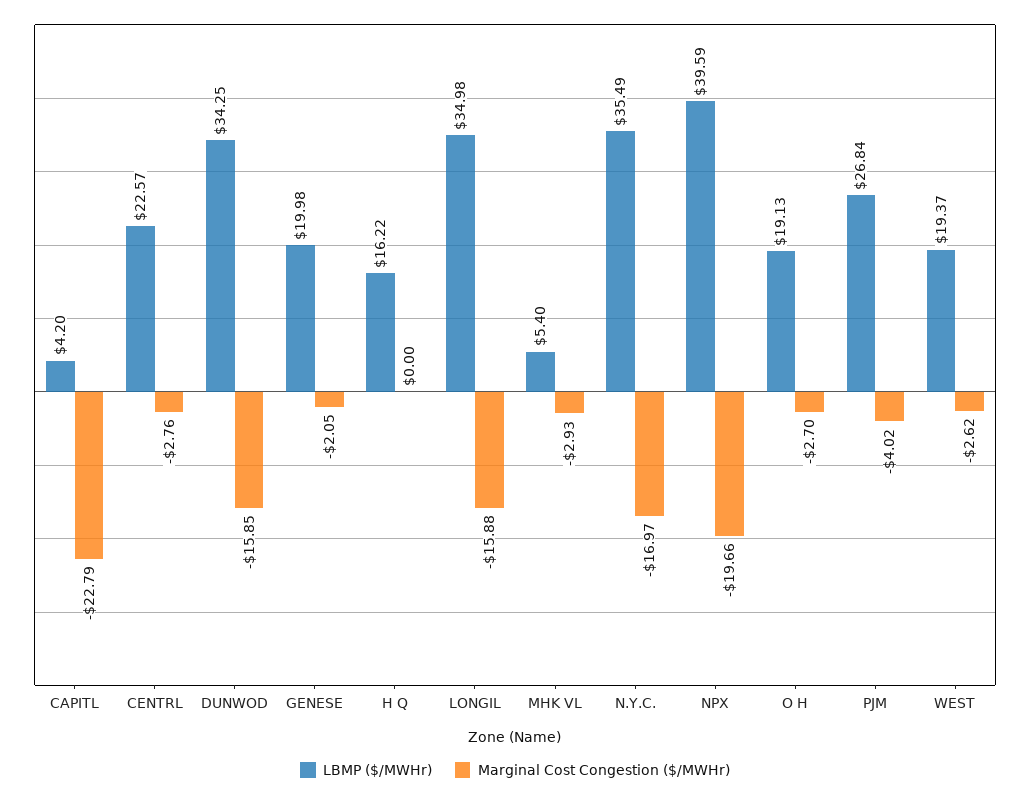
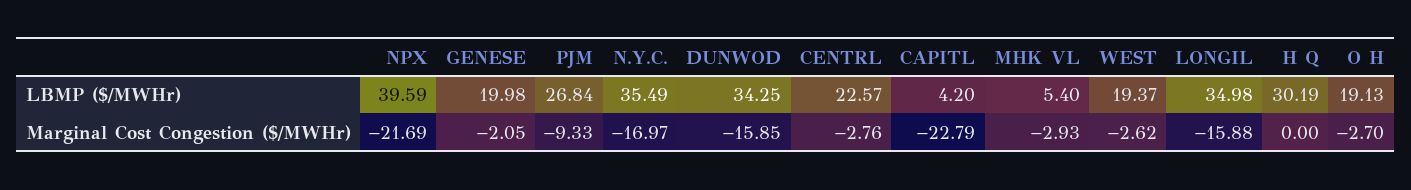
  {
    "LBMP ($/MWHr)": {
      "CAPITL": 4.2,
      "CENTRL": 22.57,
      "DUNWOD": 34.25,
      "GENESE": 19.98,
-     "H Q": 16.22,
+     "H Q": 30.19,
      "LONGIL": 34.98,
      "MHK VL": 5.4,
      "N.Y.C.": 35.49,
      "NPX": 39.59,
      "O H": 19.13,
      "PJM": 26.84,
      "WEST": 19.37
    },
    "Marginal Cost Congestion ($/MWHr)": {
      "CAPITL": -22.79,
      "CENTRL": -2.76,
      "DUNWOD": -15.85,
      "GENESE": -2.05,
      "H Q": 0,
      "LONGIL": -15.88,
      "MHK VL": -2.93,
      "N.Y.C.": -16.97,
-     "NPX": -19.66,
+     "NPX": -21.69,
      "O H": -2.7,
-     "PJM": -4.02,
+     "PJM": -9.33,
      "WEST": -2.62
    }
  }

